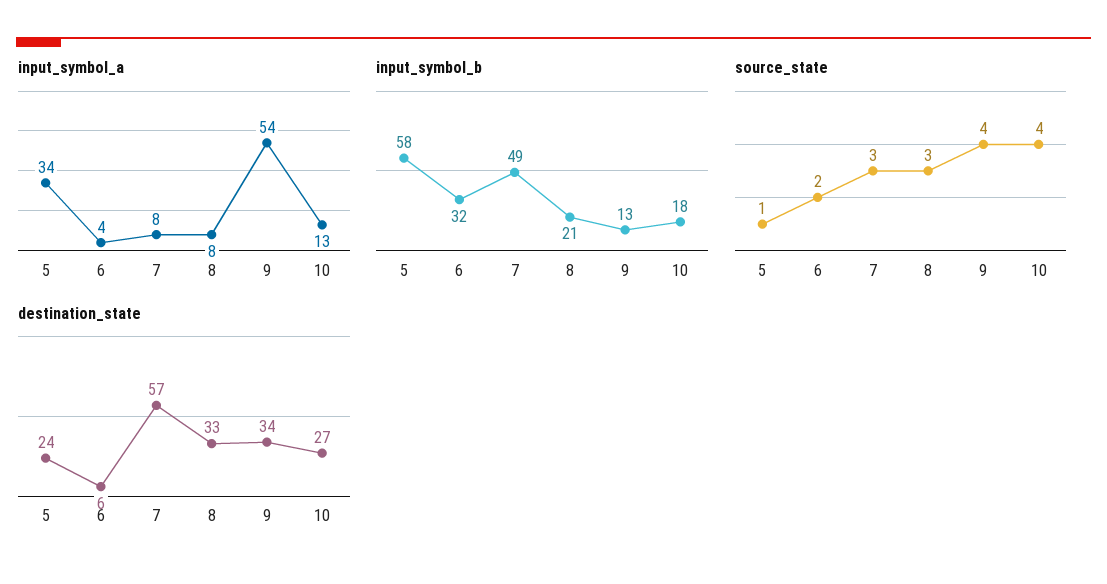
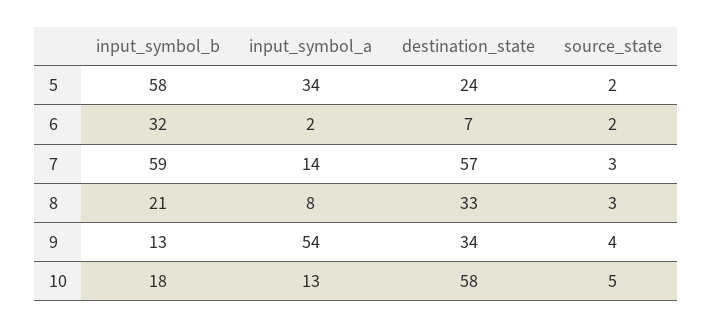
  {
    "input_symbol_a": {
      "5": 34,
-     "6": 4,
+     "6": 2,
-     "7": 8,
+     "7": 14,
      "8": 8,
      "9": 54,
      "10": 13
    },
    "input_symbol_b": {
      "5": 58,
      "6": 32,
-     "7": 49,
+     "7": 59,
      "8": 21,
      "9": 13,
      "10": 18
    },
    "source_state": {
-     "5": 1,
+     "5": 2,
      "6": 2,
      "7": 3,
      "8": 3,
      "9": 4,
-     "10": 4
+     "10": 5
    },
    "destination_state": {
      "5": 24,
-     "6": 6,
+     "6": 7,
      "7": 57,
      "8": 33,
      "9": 34,
-     "10": 27
+     "10": 58
    }
  }

